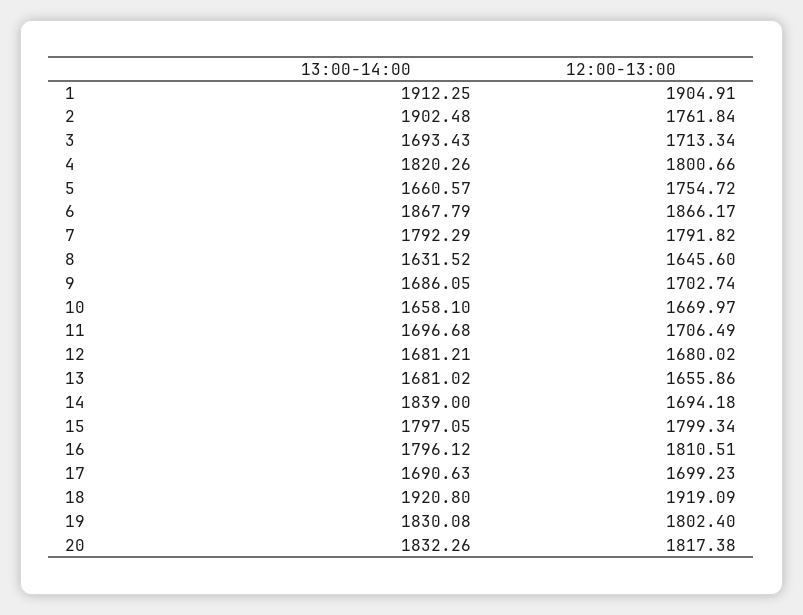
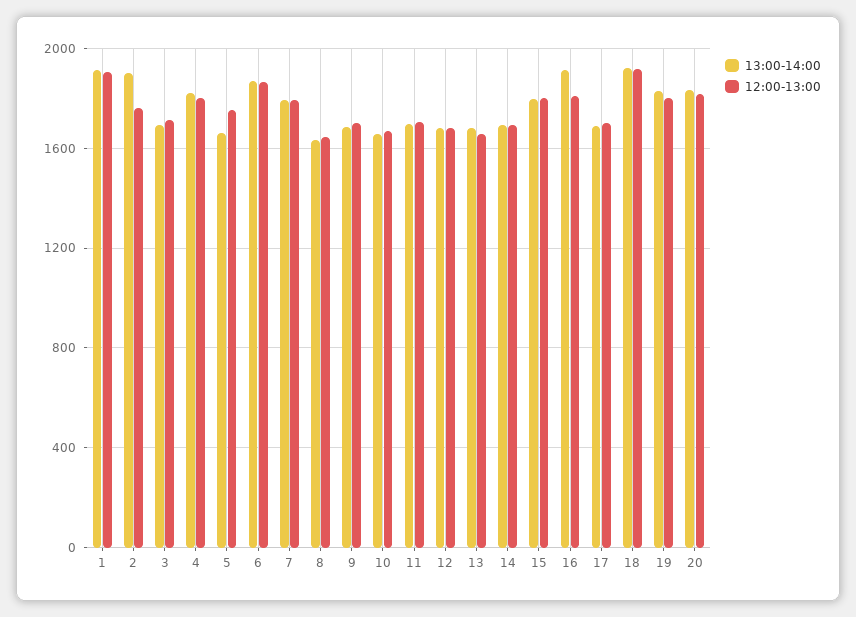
  {
    "13:00-14:00": {
      "1": 1912.25,
      "2": 1902.48,
      "3": 1693.43,
      "4": 1820.26,
      "5": 1660.57,
      "6": 1867.79,
      "7": 1792.29,
      "8": 1631.52,
      "9": 1686.05,
      "10": 1658.1,
      "11": 1696.68,
      "12": 1681.21,
      "13": 1681.02,
-     "14": 1839,
+     "14": 1700,
      "15": 1797.05,
-     "16": 1796.12,
+     "16": 1900,
      "17": 1690.63,
      "18": 1920.8,
      "19": 1830.08,
      "20": 1832.26
    },
    "12:00-13:00": {
      "1": 1904.91,
      "2": 1761.84,
      "3": 1713.34,
      "4": 1800.66,
      "5": 1754.72,
      "6": 1866.17,
      "7": 1791.82,
      "8": 1645.6,
      "9": 1702.74,
      "10": 1669.97,
      "11": 1706.49,
      "12": 1680.02,
      "13": 1655.86,
      "14": 1694.18,
      "15": 1799.34,
      "16": 1810.51,
      "17": 1699.23,
      "18": 1919.09,
      "19": 1802.4,
      "20": 1817.38
    }
  }

